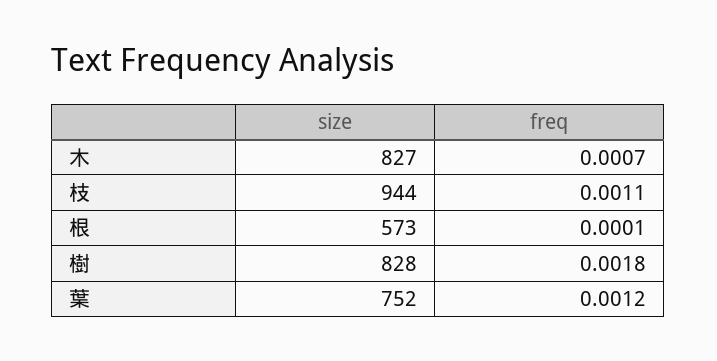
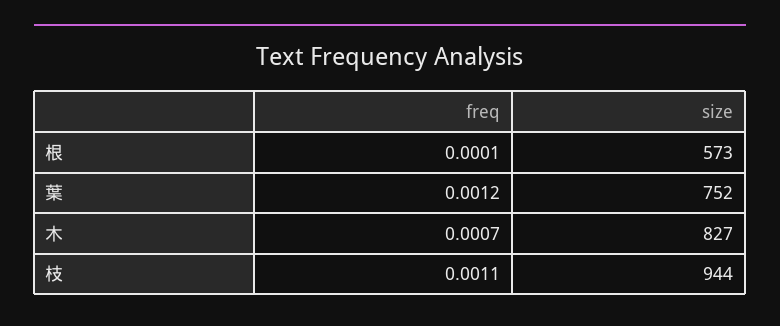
  {
    "size": {
      "木": 827,
      "枝": 944,
      "根": 573,
-     "樹": 828,
      "葉": 752
    },
    "freq": {
      "木": 0.0007,
      "枝": 0.0011,
      "根": 0.0001,
-     "樹": 0.0018,
      "葉": 0.0012
    }
  }

